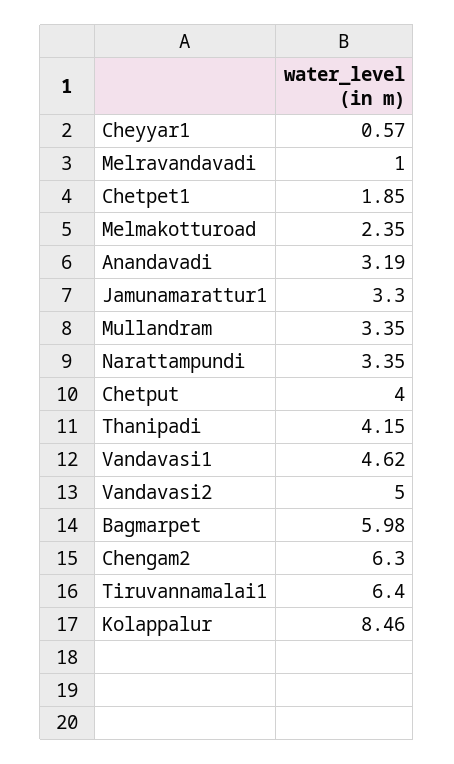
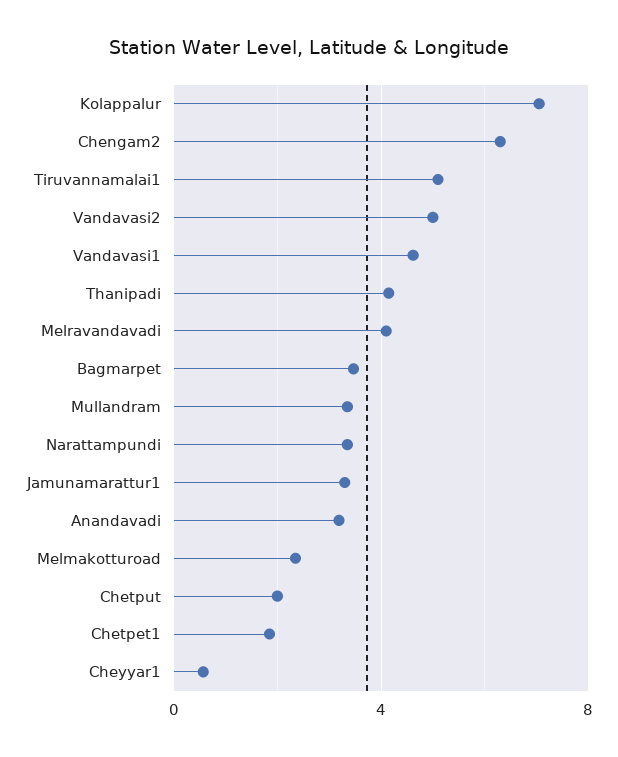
  {
    "Cheyyar1": 0.57,
-   "Melravandavadi": 1,
+   "Melravandavadi": 4,
    "Chetpet1": 1.85,
    "Melmakotturoad": 2.35,
    "Anandavadi": 3.19,
    "Jamunamarattur1": 3.3,
    "Mullandram": 3.35,
    "Narattampundi": 3.35,
-   "Chetput": 4,
+   "Chetput": 2,
    "Thanipadi": 4.15,
    "Vandavasi1": 4.62,
    "Vandavasi2": 5,
-   "Bagmarpet": 5.98,
+   "Bagmarpet": 3.5,
    "Chengam2": 6.3,
-   "Tiruvannamalai1": 6.4,
+   "Tiruvannamalai1": 5,
-   "Kolappalur": 8.46
+   "Kolappalur": 7
  }

